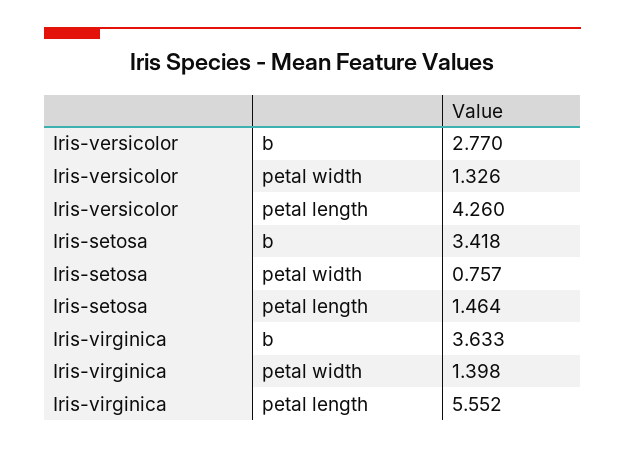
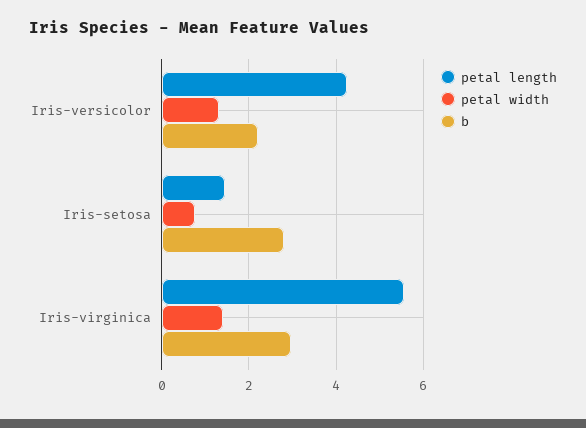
  {
    "b": {
-     "Iris-versicolor": 2.77,
+     "Iris-versicolor": 2.2,
-     "Iris-setosa": 3.418,
+     "Iris-setosa": 2.8,
-     "Iris-virginica": 3.633
+     "Iris-virginica": 3
    },
    "petal width": {
      "Iris-versicolor": 1.326,
      "Iris-setosa": 0.757,
      "Iris-virginica": 1.398
    },
    "petal length": {
      "Iris-versicolor": 4.26,
      "Iris-setosa": 1.464,
      "Iris-virginica": 5.552
    }
  }

